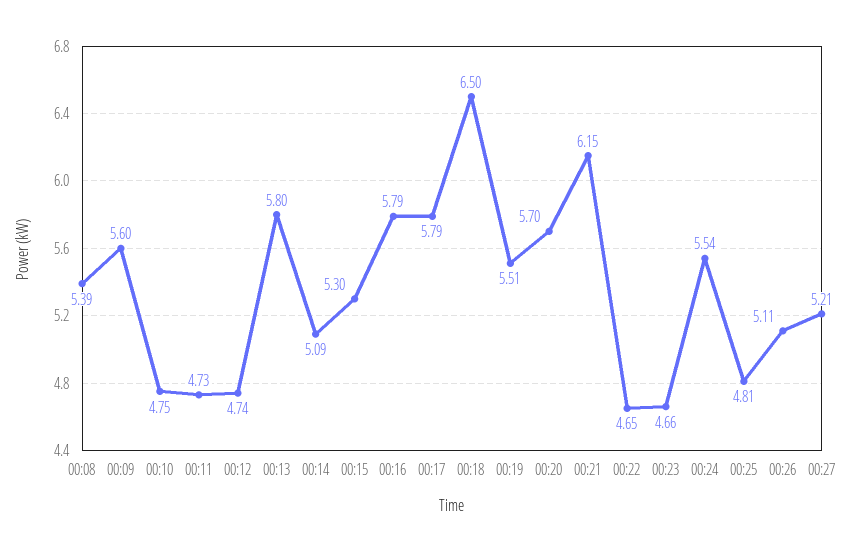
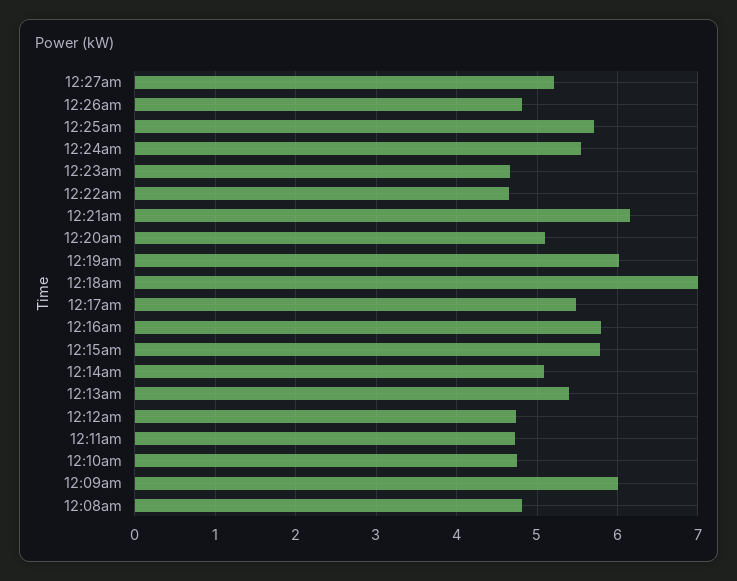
  {
-   "00:08": 5.39,
+   "00:08": 4.8,
-   "00:09": 5.6,
+   "00:09": 6,
    "00:10": 4.75,
    "00:11": 4.73,
    "00:12": 4.74,
-   "00:13": 5.8,
+   "00:13": 5.4,
    "00:14": 5.09,
-   "00:15": 5.3,
+   "00:15": 5.8,
    "00:16": 5.79,
-   "00:17": 5.79,
+   "00:17": 5.5,
-   "00:18": 6.5,
+   "00:18": 7,
-   "00:19": 5.51,
+   "00:19": 6,
-   "00:20": 5.7,
+   "00:20": 5.1,
    "00:21": 6.15,
    "00:22": 4.65,
    "00:23": 4.66,
    "00:24": 5.54,
-   "00:25": 4.81,
+   "00:25": 5.7,
-   "00:26": 5.11,
+   "00:26": 4.8,
    "00:27": 5.21
  }

